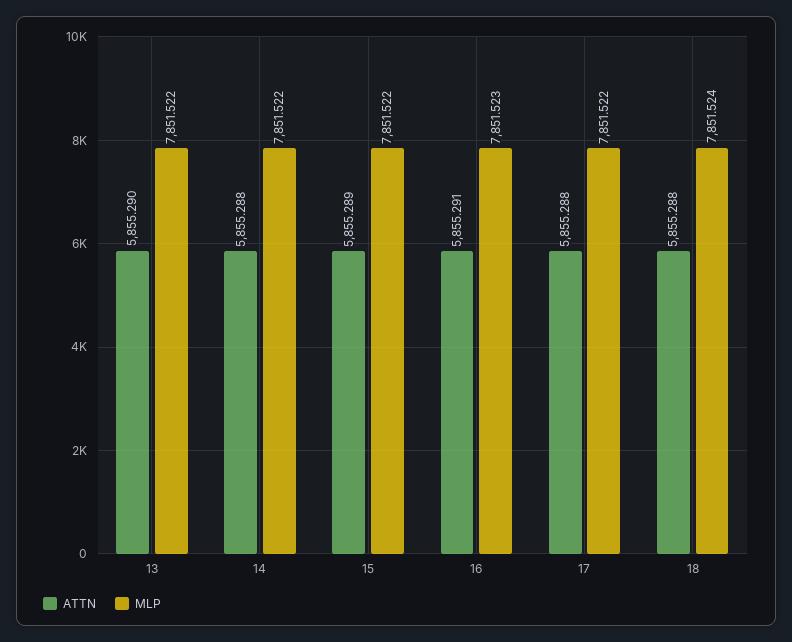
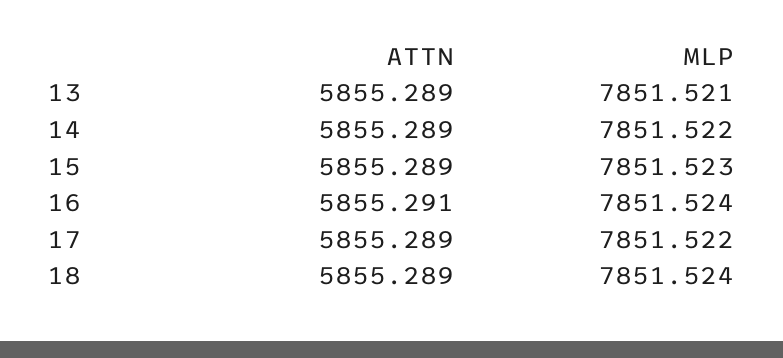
  {
    "ATTN": {
-     "13": 5855.29,
+     "13": 5855.289,
-     "14": 5855.288,
+     "14": 5855.289,
      "15": 5855.289,
      "16": 5855.291,
-     "17": 5855.288,
+     "17": 5855.289,
-     "18": 5855.288
+     "18": 5855.289
    },
    "MLP": {
-     "13": 7851.522,
+     "13": 7851.521,
      "14": 7851.522,
-     "15": 7851.522,
+     "15": 7851.523,
-     "16": 7851.523,
+     "16": 7851.524,
      "17": 7851.522,
      "18": 7851.524
    }
  }

